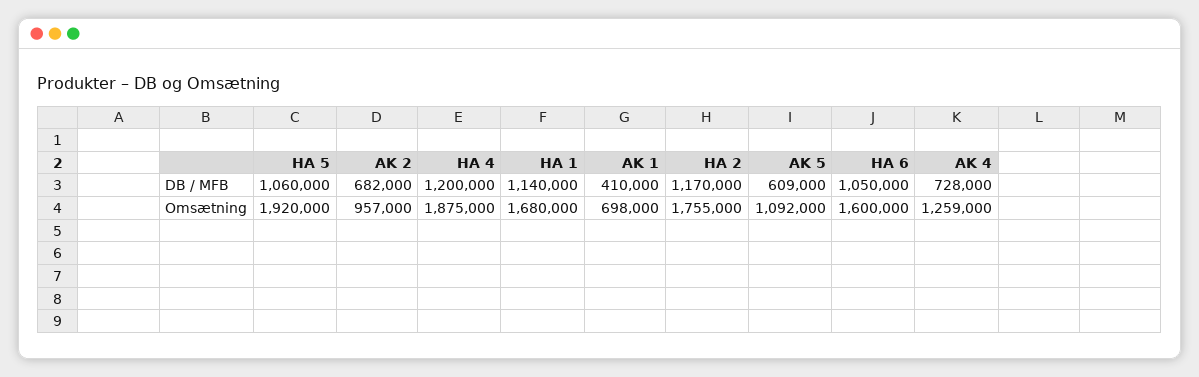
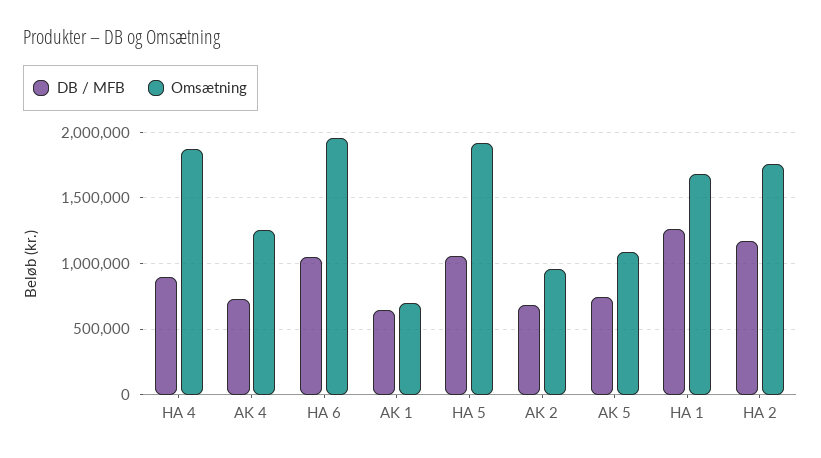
  {
    "DB / MFB": {
      "HA 5": 1060000,
      "AK 2": 682000,
-     "HA 4": 1200000,
+     "HA 4": 900000,
-     "HA 1": 1140000,
+     "HA 1": 1250000,
-     "AK 1": 410000,
+     "AK 1": 650000,
      "HA 2": 1170000,
-     "AK 5": 609000,
+     "AK 5": 750000,
      "HA 6": 1050000,
      "AK 4": 728000
    },
    "Omsætning": {
      "HA 5": 1920000,
      "AK 2": 957000,
      "HA 4": 1875000,
      "HA 1": 1680000,
      "AK 1": 698000,
      "HA 2": 1755000,
      "AK 5": 1092000,
-     "HA 6": 1600000,
+     "HA 6": 1950000,
      "AK 4": 1259000
    }
  }

